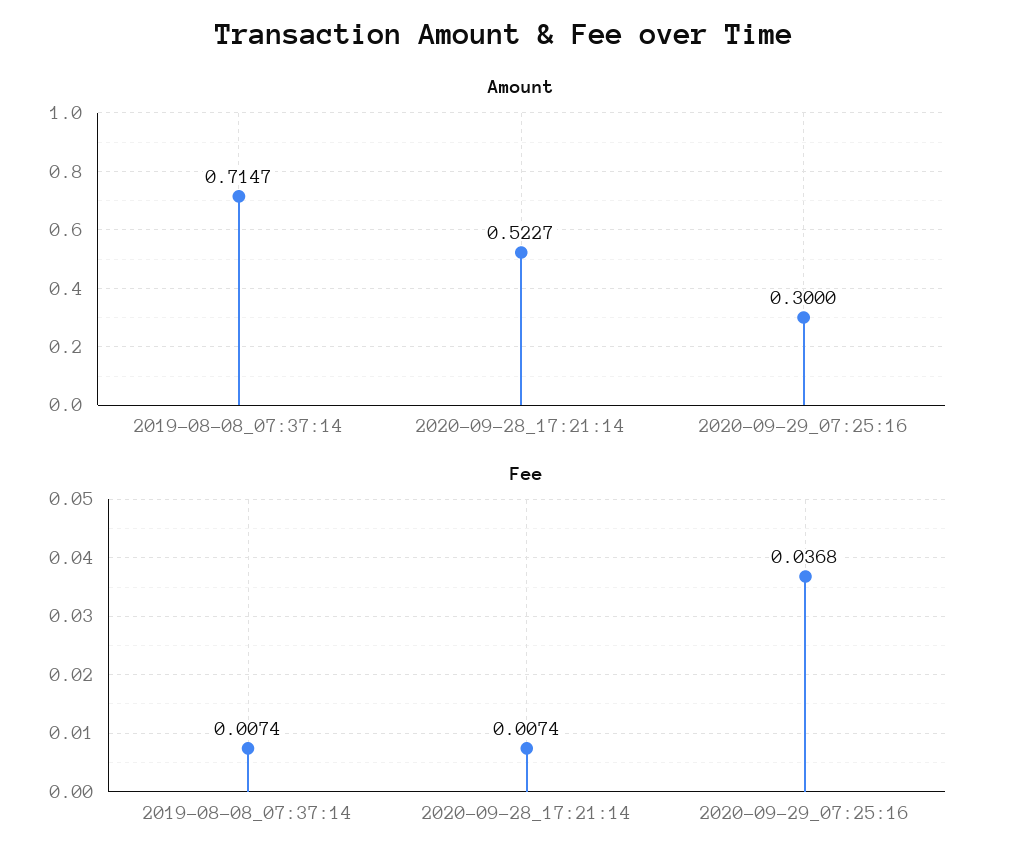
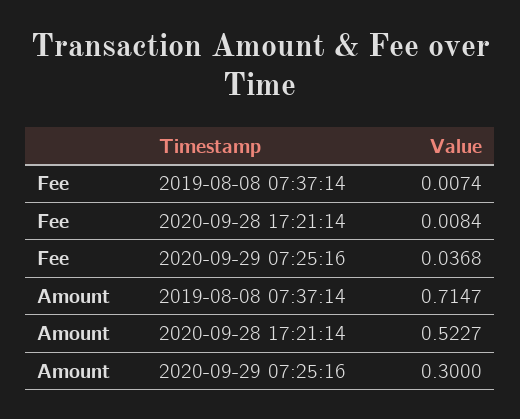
  {
    "Amount": {
      "2019-08-08_07:37:14": 0.7147,
      "2020-09-28_17:21:14": 0.5227,
      "2020-09-29_07:25:16": 0.3
    },
    "Fee": {
      "2019-08-08_07:37:14": 0.0074,
-     "2020-09-28_17:21:14": 0.0074,
+     "2020-09-28_17:21:14": 0.0084,
      "2020-09-29_07:25:16": 0.0368
    }
  }

